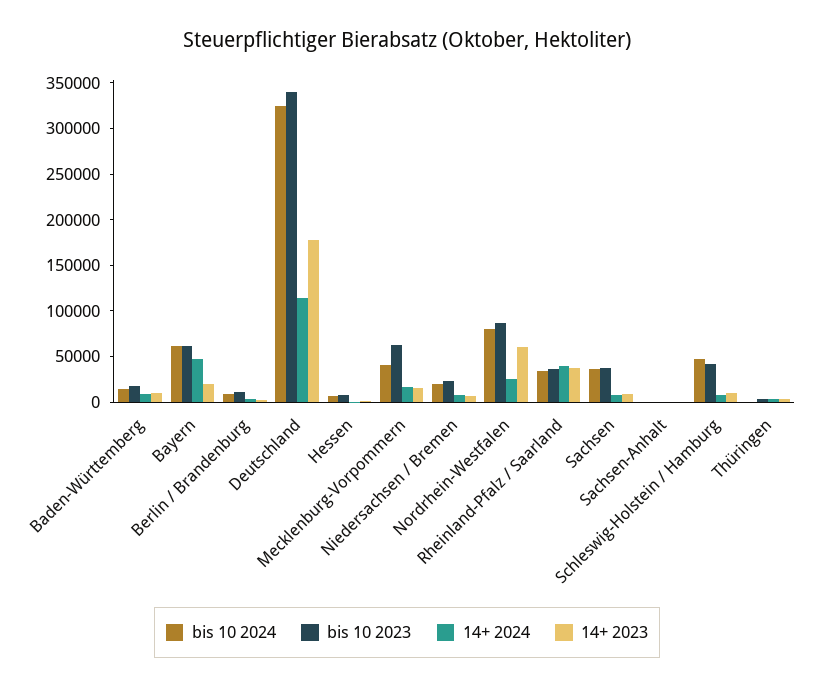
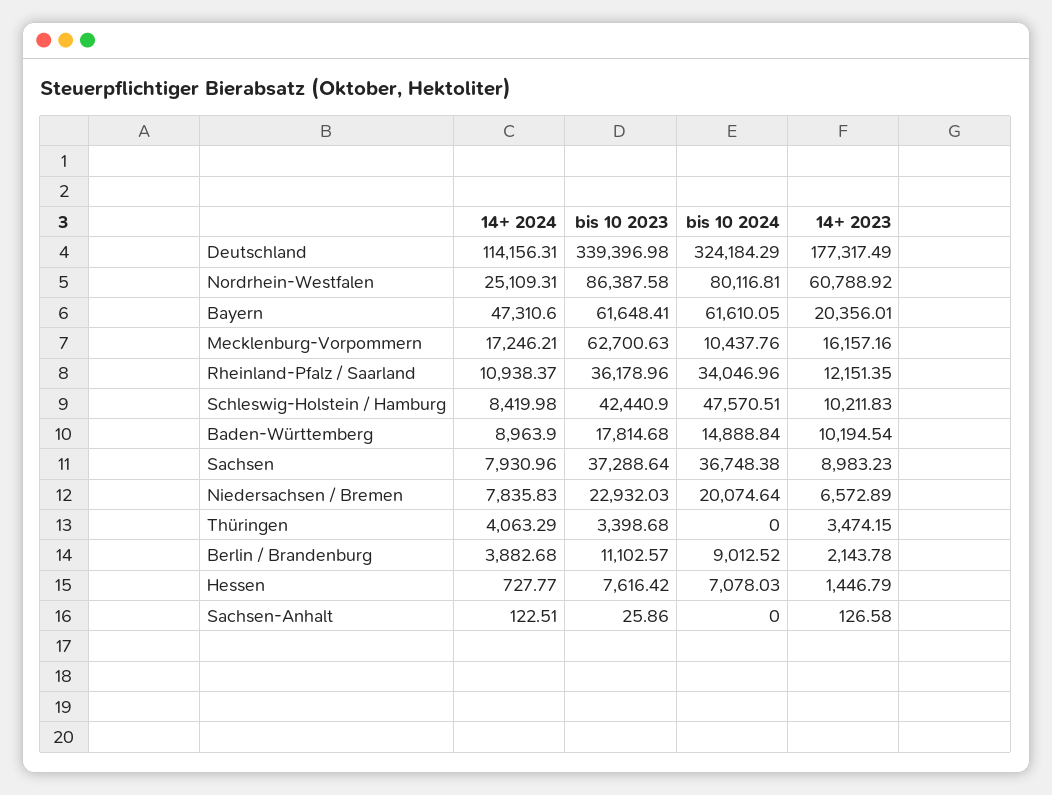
  {
    "bis 10 2024": {
      "Baden-Württemberg": 14888.84,
      "Bayern": 61610.05,
      "Berlin / Brandenburg": 9012.52,
      "Deutschland": 324184.29,
      "Hessen": 7078.03,
-     "Mecklenburg-Vorpommern": 40000,
+     "Mecklenburg-Vorpommern": 10437.76,
      "Niedersachsen / Bremen": 20074.64,
      "Nordrhein-Westfalen": 80116.81,
      "Rheinland-Pfalz / Saarland": 34046.96,
      "Sachsen": 36748.38,
      "Sachsen-Anhalt": 0,
      "Schleswig-Holstein / Hamburg": 47570.51,
      "Thüringen": 0
    },
    "bis 10 2023": {
      "Baden-Württemberg": 17814.68,
      "Bayern": 61648.41,
      "Berlin / Brandenburg": 11102.57,
      "Deutschland": 339396.98,
      "Hessen": 7616.42,
      "Mecklenburg-Vorpommern": 62700.63,
      "Niedersachsen / Bremen": 22932.03,
      "Nordrhein-Westfalen": 86387.58,
      "Rheinland-Pfalz / Saarland": 36178.96,
      "Sachsen": 37288.64,
      "Sachsen-Anhalt": 25.86,
      "Schleswig-Holstein / Hamburg": 42440.9,
      "Thüringen": 3398.68
    },
    "14+ 2024": {
      "Baden-Württemberg": 8963.9,
      "Bayern": 47310.6,
      "Berlin / Brandenburg": 3882.68,
      "Deutschland": 114156.31,
      "Hessen": 727.77,
      "Mecklenburg-Vorpommern": 17246.21,
      "Niedersachsen / Bremen": 7835.83,
      "Nordrhein-Westfalen": 25109.31,
-     "Rheinland-Pfalz / Saarland": 40000,
+     "Rheinland-Pfalz / Saarland": 10938.37,
      "Sachsen": 7930.96,
      "Sachsen-Anhalt": 122.51,
      "Schleswig-Holstein / Hamburg": 8419.98,
      "Thüringen": 4063.29
    },
    "14+ 2023": {
      "Baden-Württemberg": 10194.54,
      "Bayern": 20356.01,
      "Berlin / Brandenburg": 2143.78,
      "Deutschland": 177317.49,
      "Hessen": 1446.79,
      "Mecklenburg-Vorpommern": 16157.16,
      "Niedersachsen / Bremen": 6572.89,
      "Nordrhein-Westfalen": 60788.92,
-     "Rheinland-Pfalz / Saarland": 40000,
+     "Rheinland-Pfalz / Saarland": 12151.35,
      "Sachsen": 8983.23,
      "Sachsen-Anhalt": 126.58,
      "Schleswig-Holstein / Hamburg": 10211.83,
      "Thüringen": 3474.15
    }
  }

